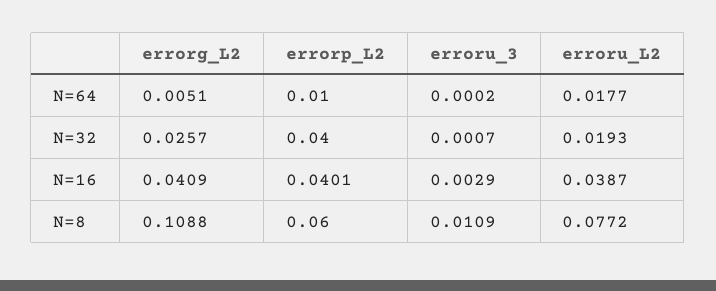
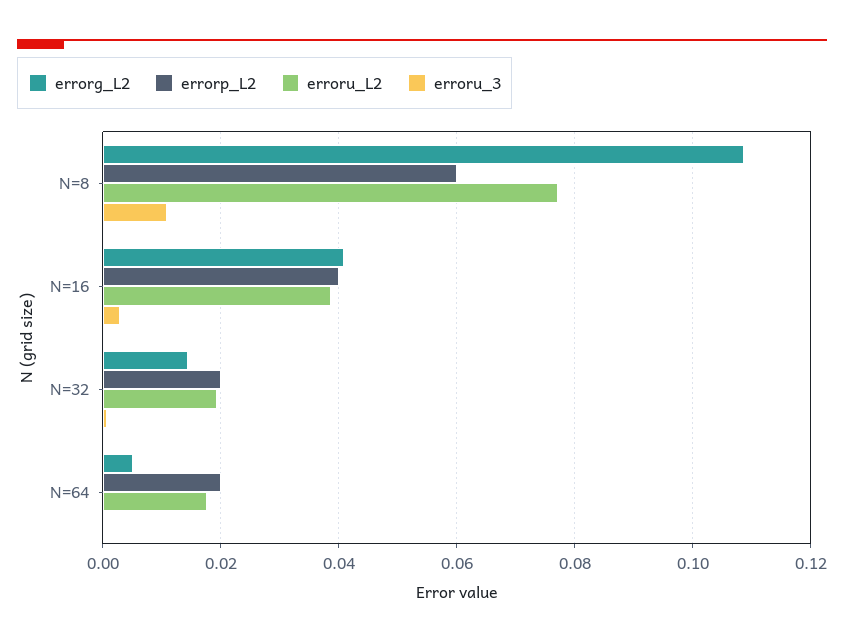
  {
    "errorg_L2": {
      "N=64": 0.0051,
-     "N=32": 0.0257,
+     "N=32": 0.014,
      "N=16": 0.0409,
      "N=8": 0.1088
    },
    "errorp_L2": {
-     "N=64": 0.01,
+     "N=64": 0.02,
-     "N=32": 0.04,
+     "N=32": 0.02,
      "N=16": 0.0401,
      "N=8": 0.06
    },
    "erroru_3": {
      "N=64": 0.0002,
      "N=32": 0.0007,
      "N=16": 0.0029,
      "N=8": 0.0109
    },
    "erroru_L2": {
      "N=64": 0.0177,
      "N=32": 0.0193,
      "N=16": 0.0387,
      "N=8": 0.0772
    }
  }

